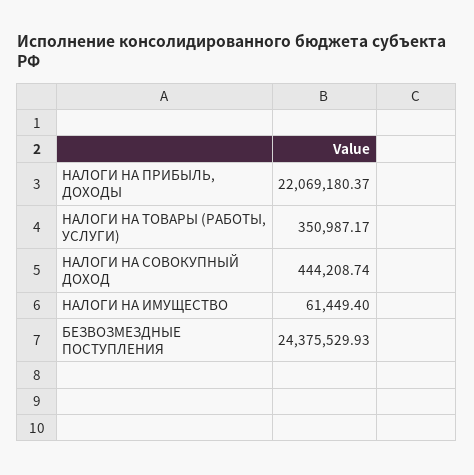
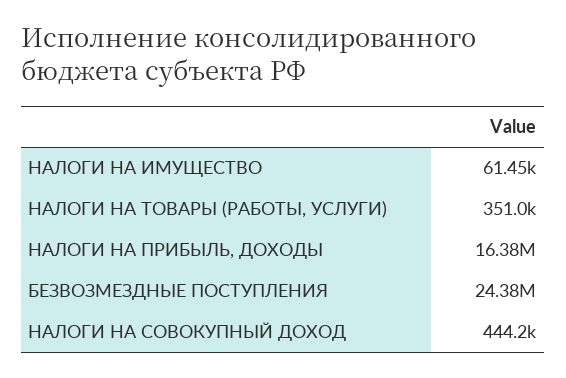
  {
-   "НАЛОГИ НА ПРИБЫЛЬ, ДОХОДЫ": 22069180.37,
+   "НАЛОГИ НА ПРИБЫЛЬ, ДОХОДЫ": 16380000,
    "НАЛОГИ НА ТОВАРЫ (РАБОТЫ, УСЛУГИ)": 350987.17,
    "НАЛОГИ НА СОВОКУПНЫЙ ДОХОД": 444208.74,
    "НАЛОГИ НА ИМУЩЕСТВО": 61449.4,
    "БЕЗВОЗМЕЗДНЫЕ ПОСТУПЛЕНИЯ": 24375529.93
  }

